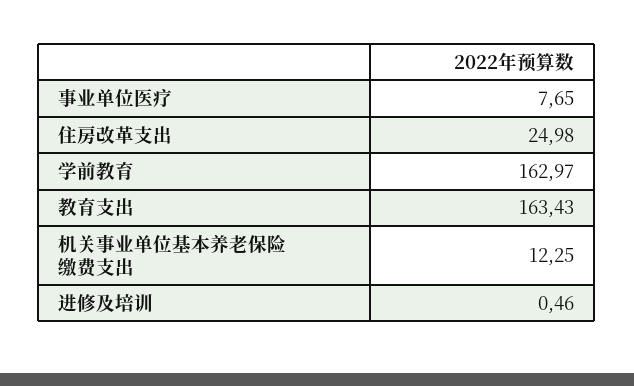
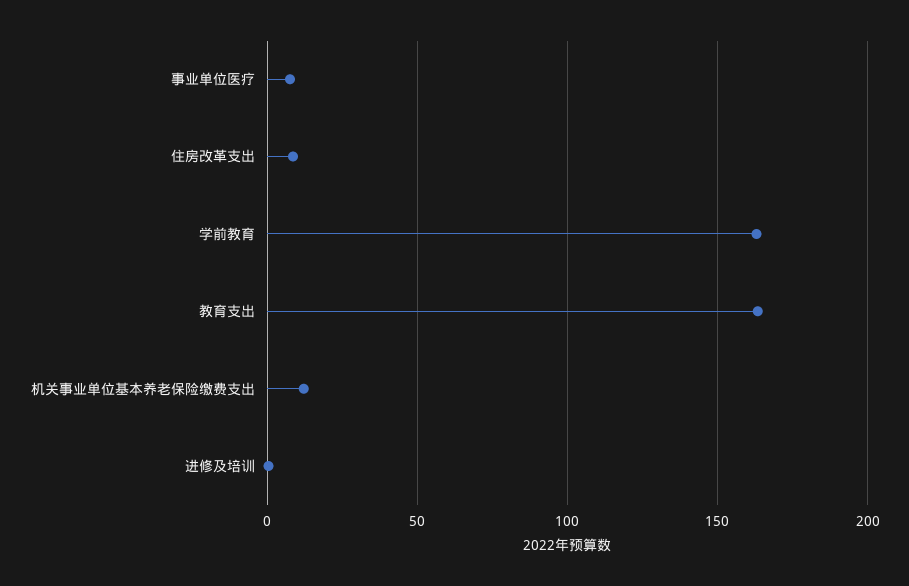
  {
    "事业单位医疗": 7.65,
-   "住房改革支出": 24.98,
+   "住房改革支出": 10,
    "学前教育": 162.97,
    "教育支出": 163.43,
    "机关事业单位基本养老保险缴费支出": 12.25,
    "进修及培训": 0.46
  }

